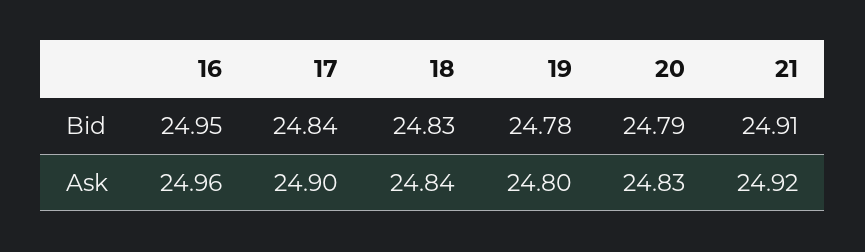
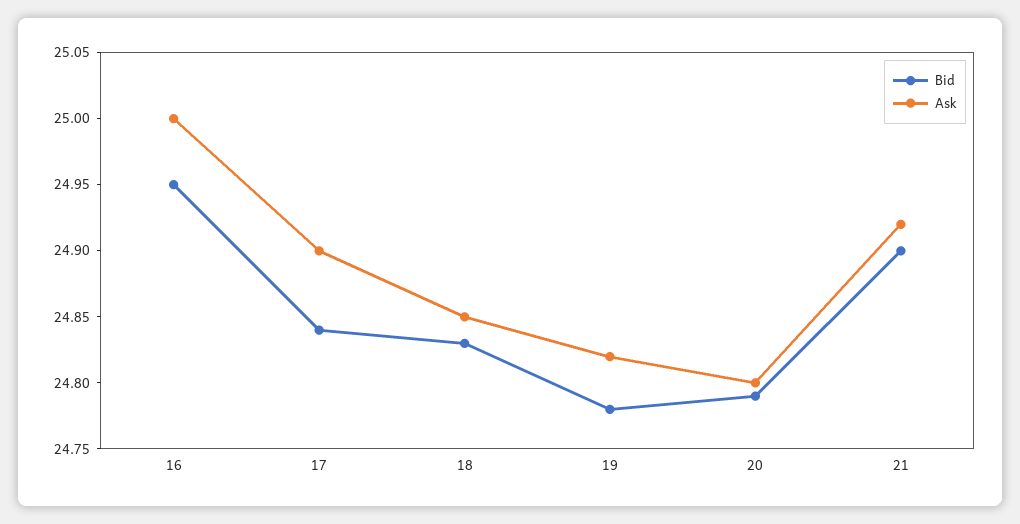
  {
    "Bid": {
      "16": 24.95,
      "17": 24.84,
      "18": 24.83,
      "19": 24.78,
      "20": 24.79,
-     "21": 24.91
+     "21": 24.9
    },
    "Ask": {
-     "16": 24.96,
+     "16": 25,
      "17": 24.9,
-     "18": 24.84,
+     "18": 24.85,
-     "19": 24.8,
+     "19": 24.82,
-     "20": 24.83,
+     "20": 24.8,
      "21": 24.92
    }
  }

